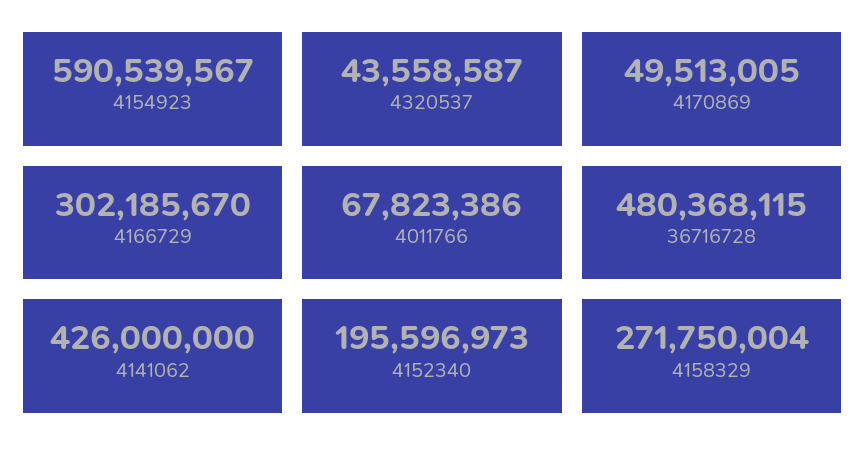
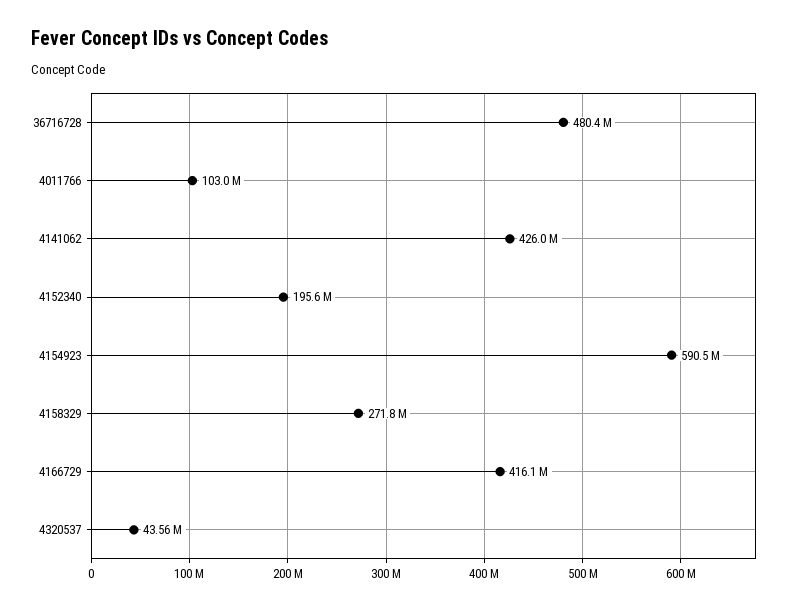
  {
    "4154923": 590539567,
    "4320537": 43558587,
-   "4170869": 49513005,
-   "4166729": 302185670,
+   "4166729": 416100000,
-   "4011766": 67823386,
+   "4011766": 103000000,
    "36716728": 480368115,
    "4141062": 426000000,
    "4152340": 195596973,
    "4158329": 271750004
  }

